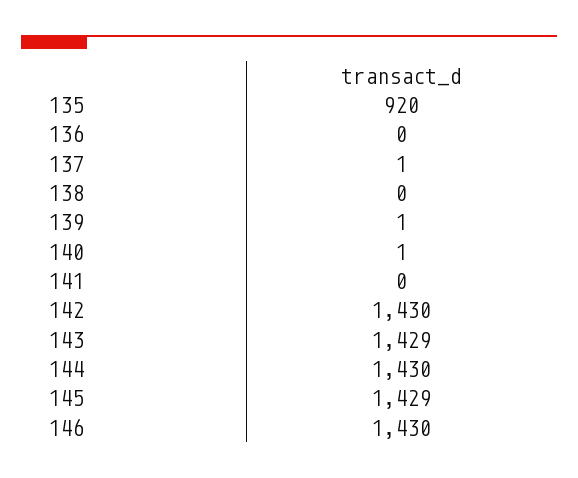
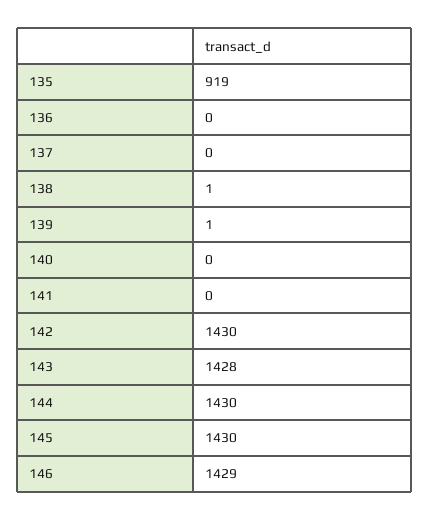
  {
-   "135": 920,
+   "135": 919,
    "136": 0,
-   "137": 1,
+   "137": 0,
-   "138": 0,
+   "138": 1,
    "139": 1,
-   "140": 1,
+   "140": 0,
    "141": 0,
    "142": 1430,
-   "143": 1429,
+   "143": 1428,
    "144": 1430,
-   "145": 1429,
+   "145": 1430,
-   "146": 1430
+   "146": 1429
  }

